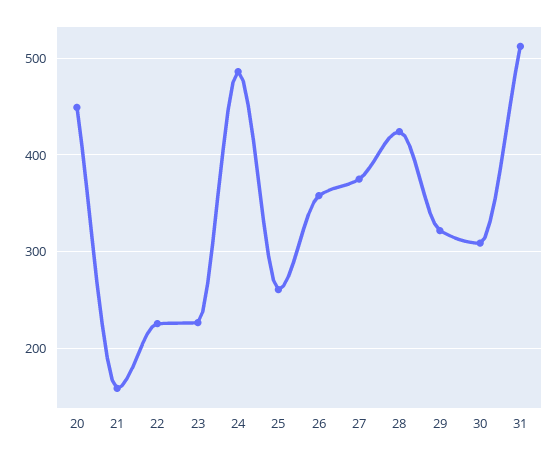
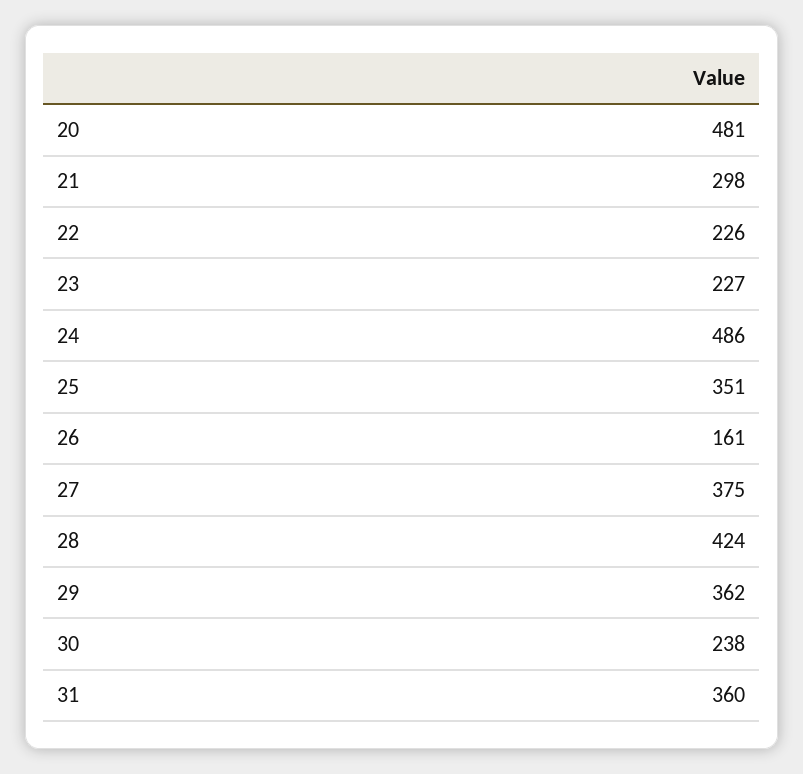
  {
-   "20": 450,
+   "20": 481,
-   "21": 160,
+   "21": 298,
    "22": 226,
    "23": 227,
    "24": 486,
-   "25": 260,
+   "25": 351,
-   "26": 360,
+   "26": 161,
    "27": 375,
    "28": 424,
-   "29": 320,
+   "29": 362,
-   "30": 310,
+   "30": 238,
-   "31": 510
+   "31": 360
  }

